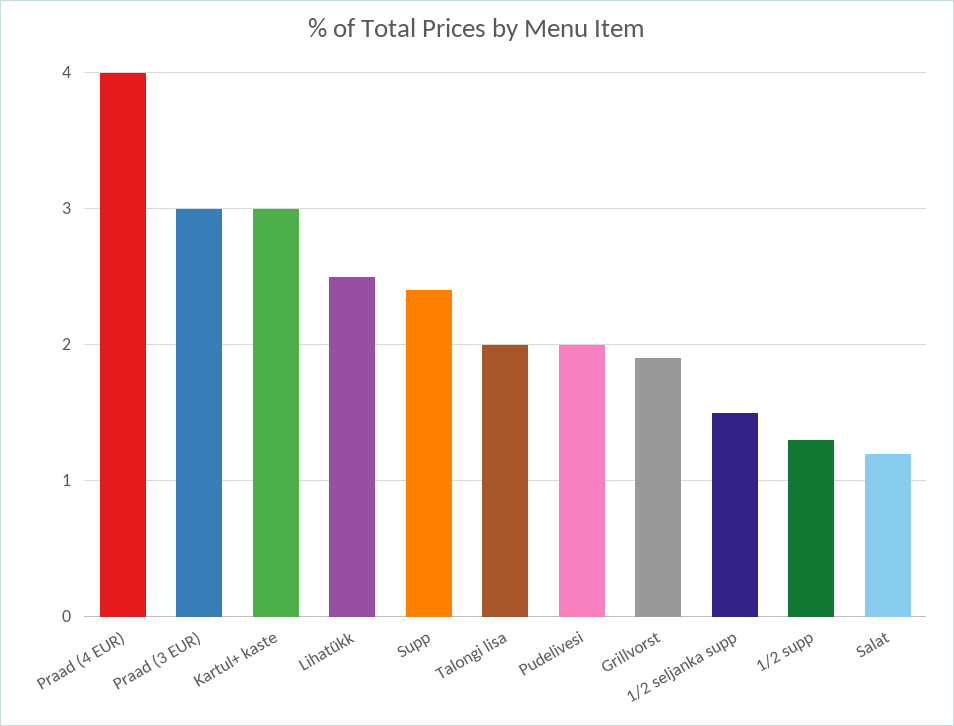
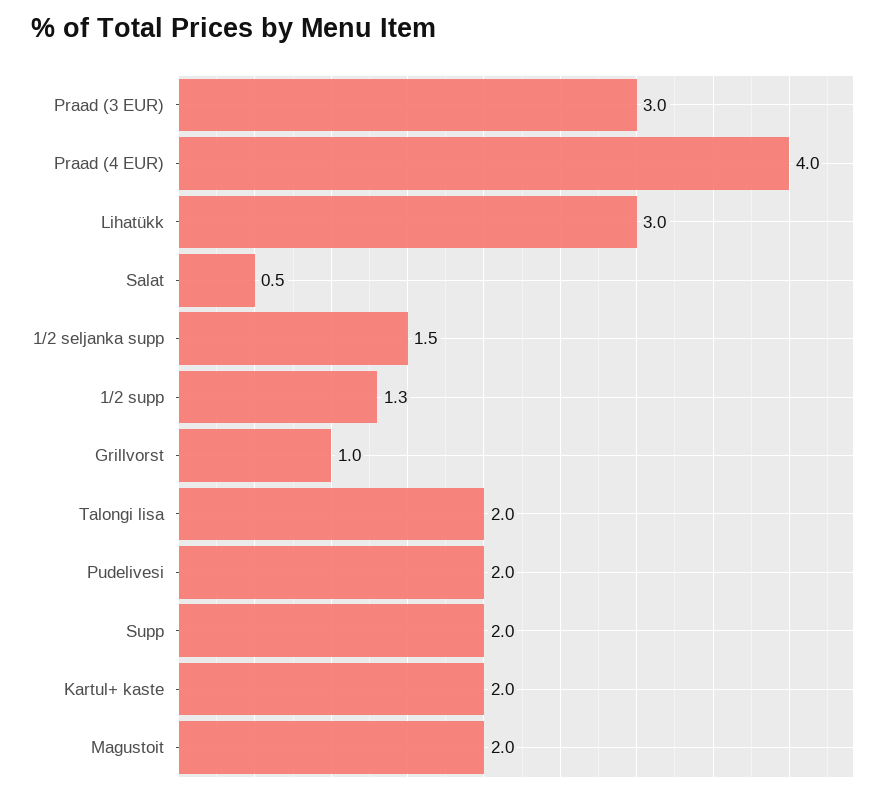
  {
    "Praad (4 EUR)": 4,
    "Praad (3 EUR)": 3,
-   "Kartul+ kaste": 3,
+   "Kartul+ kaste": 2,
-   "Lihatükk": 2.5,
+   "Lihatükk": 3,
-   "Supp": 2.4,
+   "Supp": 2,
    "Talongi lisa": 2,
    "Pudelivesi": 2,
-   "Grillvorst": 1.9,
+   "Grillvorst": 1,
    "1/2 seljanka supp": 1.5,
    "1/2 supp": 1.3,
-   "Salat": 1.2
+   "Salat": 0.5,
+   "Magustoit": 2
  }

